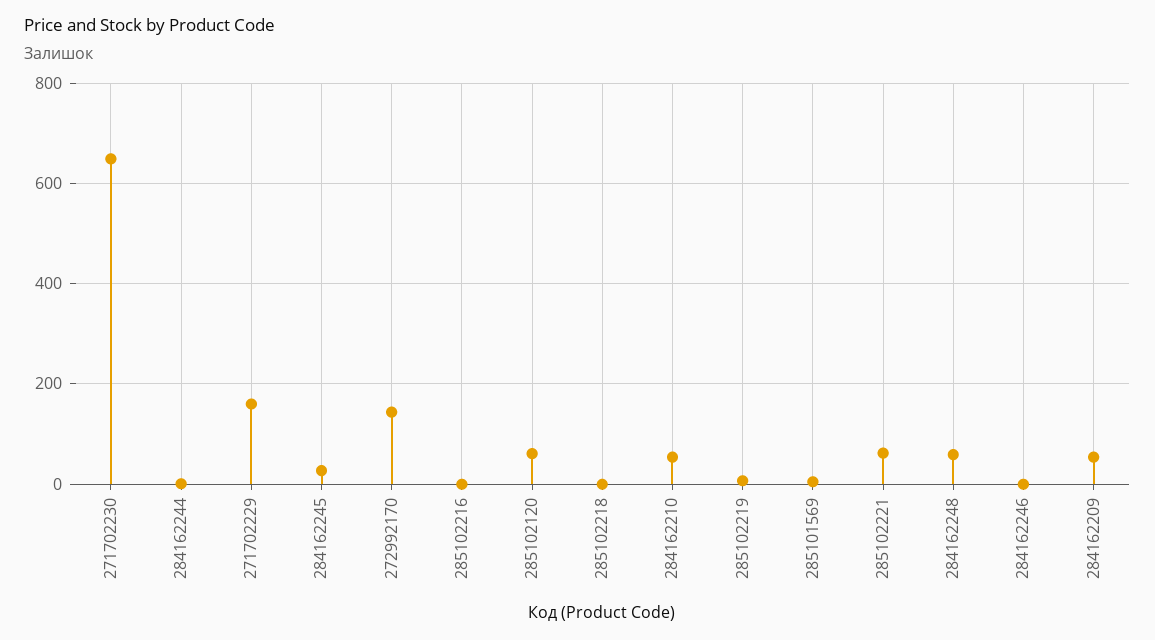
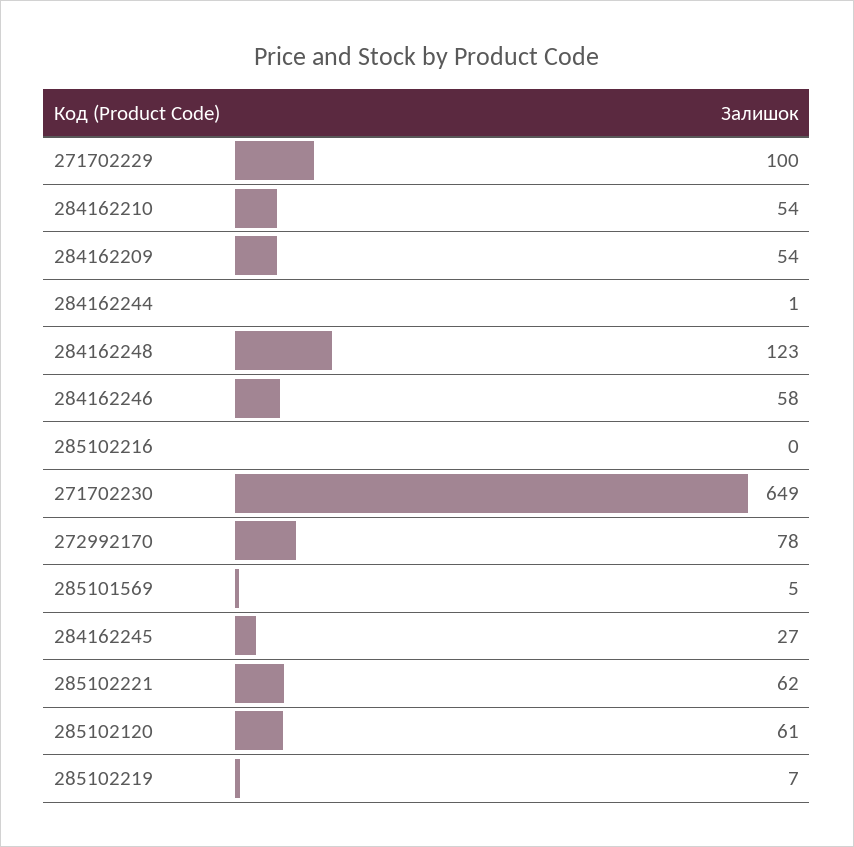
  {
    "271702230": 649,
    "284162244": 1,
-   "271702229": 160,
+   "271702229": 100,
    "284162245": 27,
-   "272992170": 140,
+   "272992170": 78,
    "285102216": 0,
    "285102120": 61,
-   "285102218": 0,
    "284162210": 54,
    "285102219": 7,
    "285101569": 5,
    "285102221": 62,
-   "284162248": 60,
+   "284162248": 123,
-   "284162246": 0,
+   "284162246": 58,
    "284162209": 54
  }

